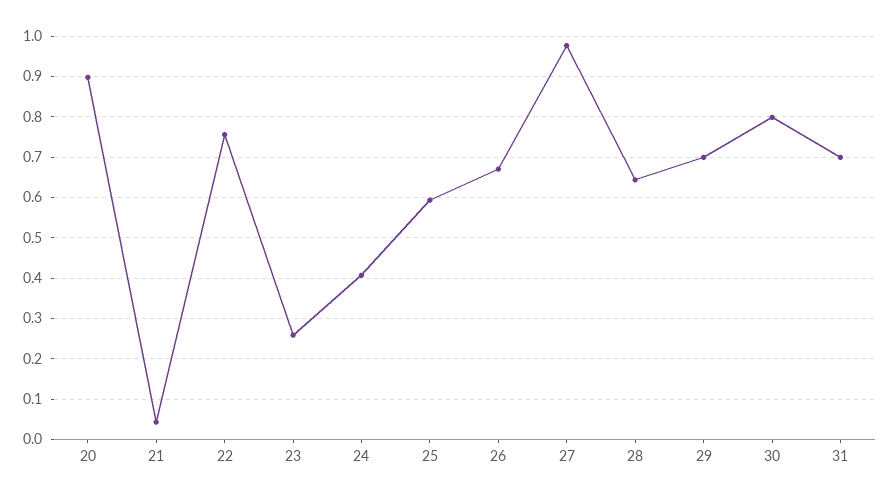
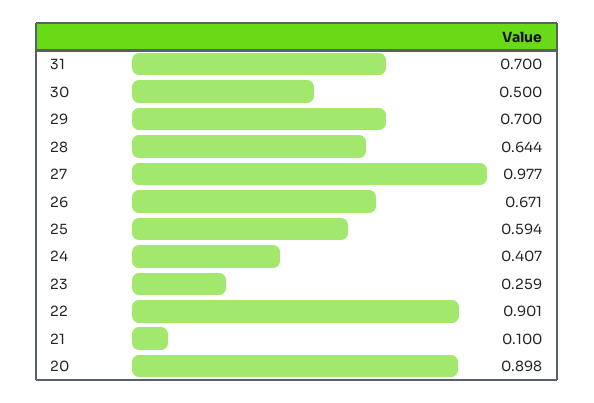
  {
    "20": 0.898,
-   "21": 0.04,
+   "21": 0.1,
-   "22": 0.76,
+   "22": 0.901,
    "23": 0.259,
    "24": 0.407,
    "25": 0.594,
    "26": 0.671,
    "27": 0.977,
    "28": 0.644,
    "29": 0.7,
-   "30": 0.8,
+   "30": 0.5,
    "31": 0.7
  }

